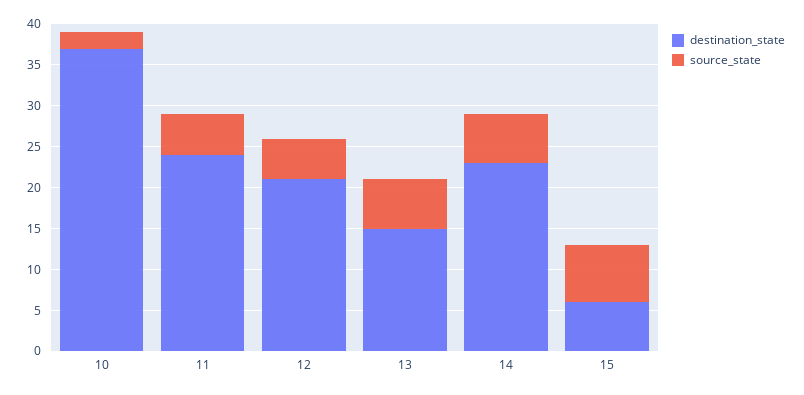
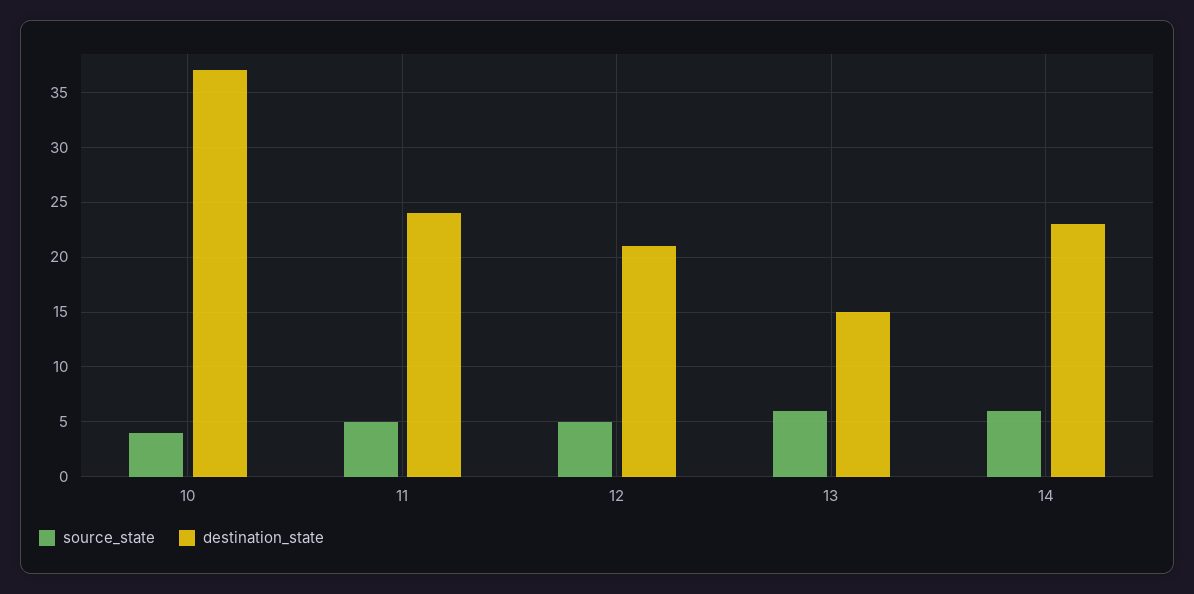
  {
    "destination_state": {
      "10": 37,
      "11": 24,
      "12": 21,
      "13": 15,
-     "14": 23,
+     "14": 23
-     "15": 6
    },
    "source_state": {
-     "10": 2,
+     "10": 4,
      "11": 5,
      "12": 5,
      "13": 6,
-     "14": 6,
+     "14": 6
-     "15": 7
    }
  }

